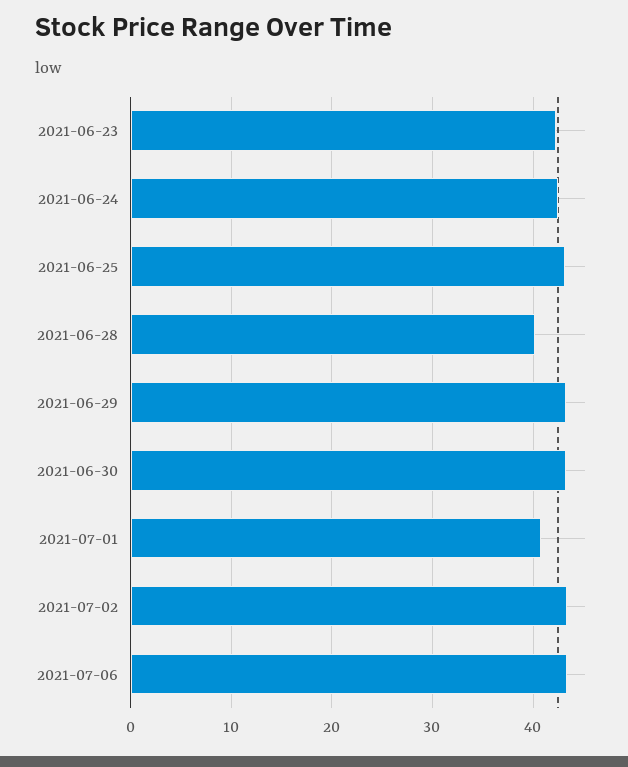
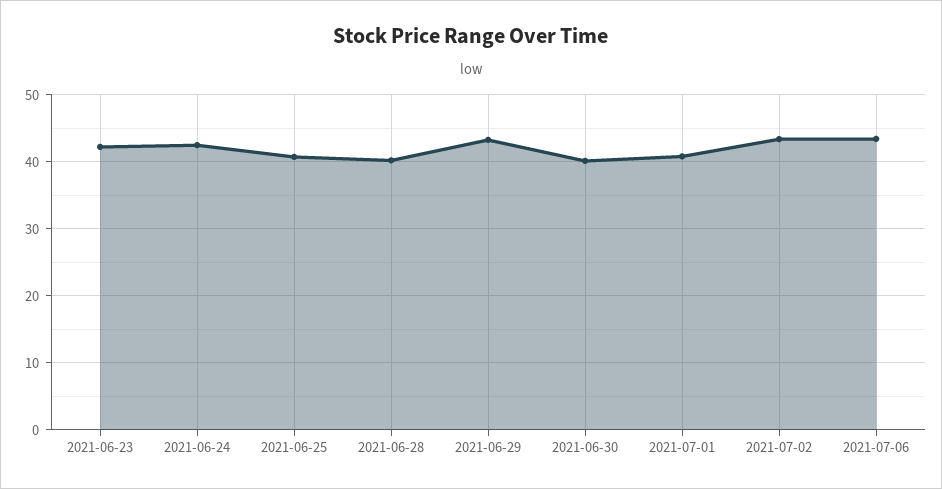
  {
    "2021-06-23": 42,
    "2021-06-24": 43,
-   "2021-06-25": 43,
+   "2021-06-25": 41,
    "2021-06-28": 40,
    "2021-06-29": 43,
-   "2021-06-30": 43,
+   "2021-06-30": 40,
    "2021-07-01": 41,
    "2021-07-02": 43,
    "2021-07-06": 43
  }

